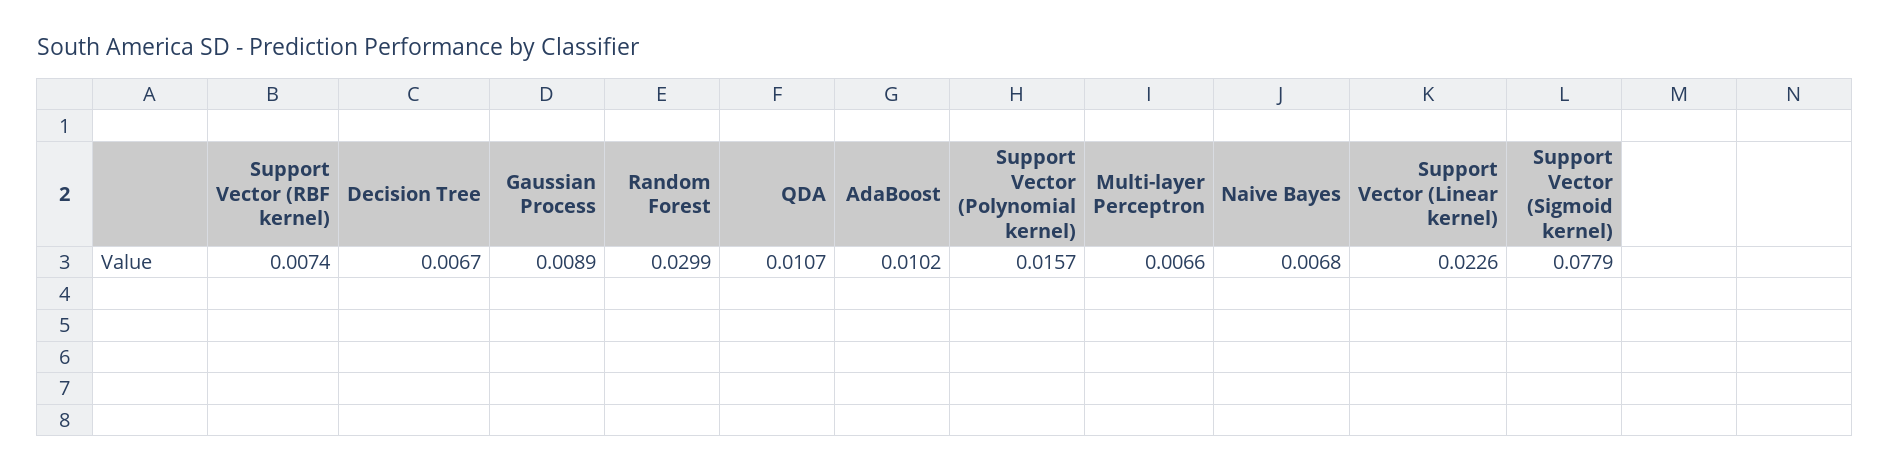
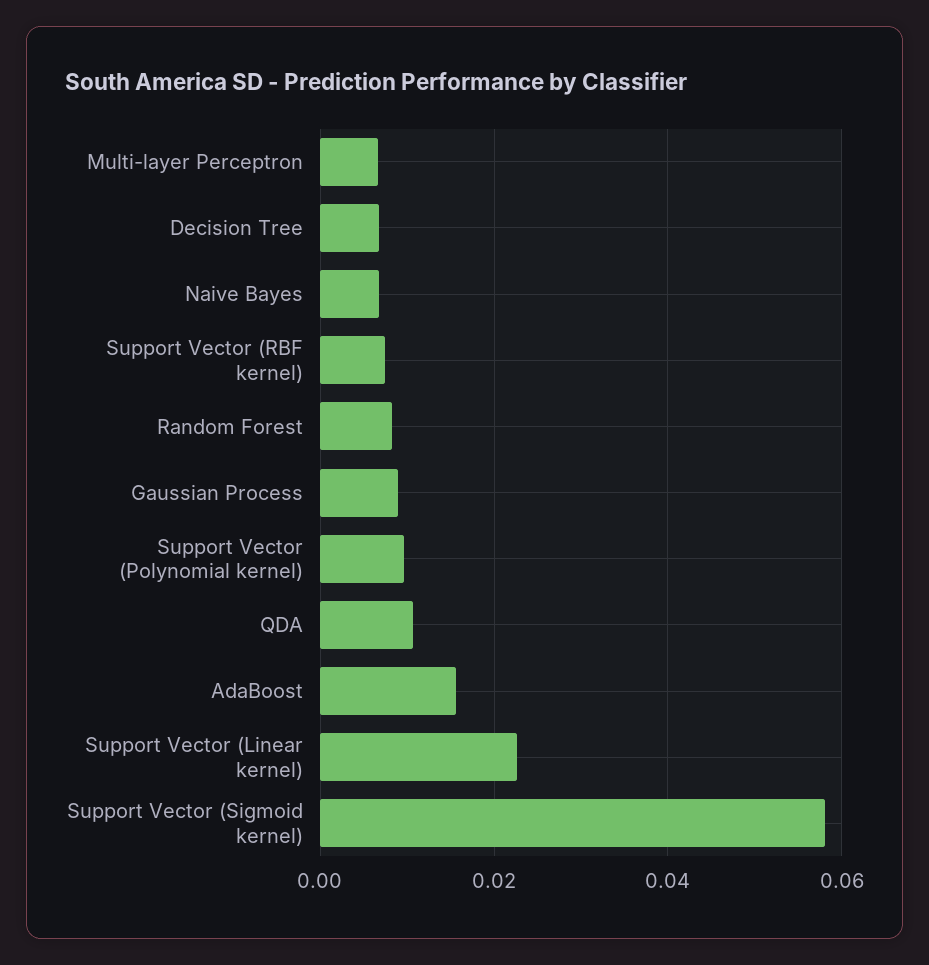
  {
    "Support Vector (RBF kernel)": 0.0074,
    "Decision Tree": 0.0067,
    "Gaussian Process": 0.0089,
-   "Random Forest": 0.0299,
+   "Random Forest": 0.008,
    "QDA": 0.0107,
-   "AdaBoost": 0.0102,
+   "AdaBoost": 0.016,
-   "Support Vector (Polynomial kernel)": 0.0157,
+   "Support Vector (Polynomial kernel)": 0.01,
    "Multi-layer Perceptron": 0.0066,
    "Naive Bayes": 0.0068,
    "Support Vector (Linear kernel)": 0.0226,
-   "Support Vector (Sigmoid kernel)": 0.0779
+   "Support Vector (Sigmoid kernel)": 0.058
  }

